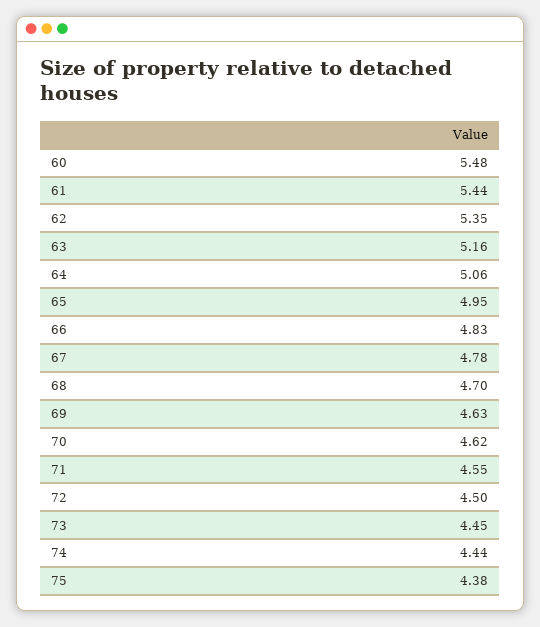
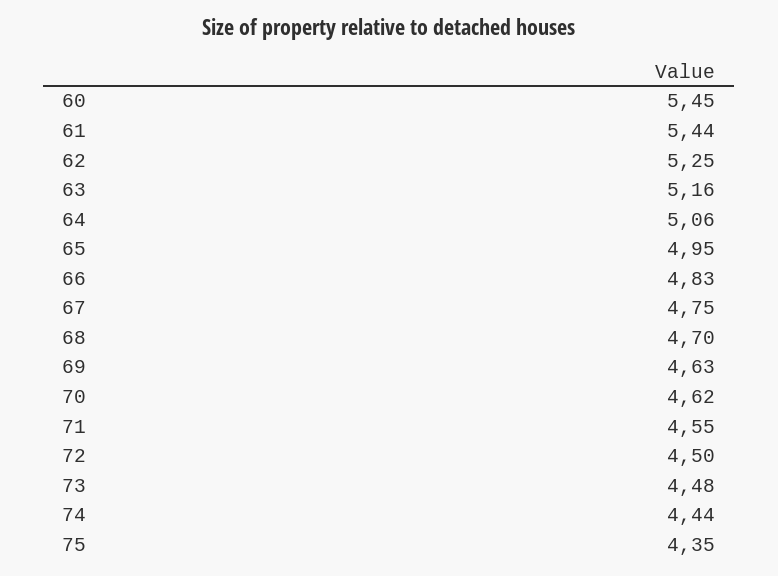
  {
-   "60": 5.48,
+   "60": 5.45,
    "61": 5.44,
-   "62": 5.35,
+   "62": 5.25,
    "63": 5.16,
    "64": 5.06,
    "65": 4.95,
    "66": 4.83,
-   "67": 4.78,
+   "67": 4.75,
    "68": 4.7,
    "69": 4.63,
    "70": 4.62,
    "71": 4.55,
    "72": 4.5,
-   "73": 4.45,
+   "73": 4.48,
    "74": 4.44,
-   "75": 4.38
+   "75": 4.35
  }

